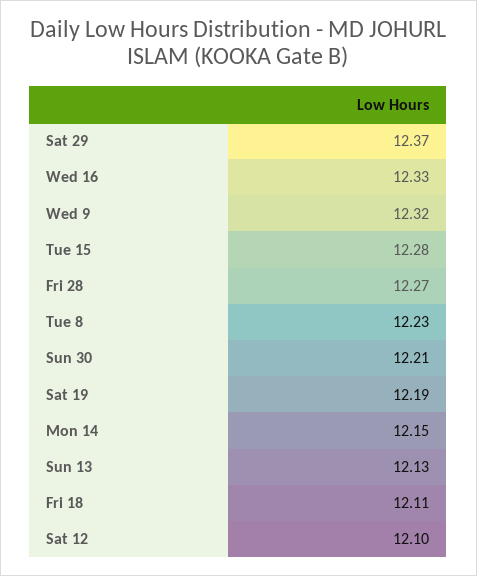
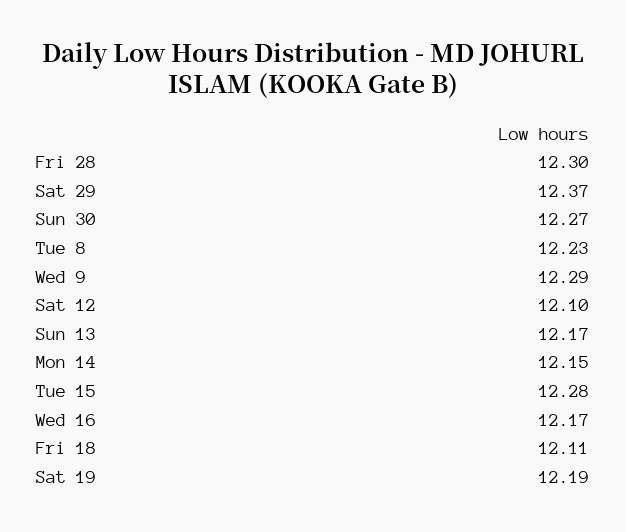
  {
    "Sat 29": 12.37,
-   "Wed 16": 12.33,
+   "Wed 16": 12.17,
-   "Wed 9": 12.32,
+   "Wed 9": 12.29,
    "Tue 15": 12.28,
-   "Fri 28": 12.27,
+   "Fri 28": 12.3,
    "Tue 8": 12.23,
-   "Sun 30": 12.21,
+   "Sun 30": 12.27,
    "Sat 19": 12.19,
    "Mon 14": 12.15,
-   "Sun 13": 12.13,
+   "Sun 13": 12.17,
    "Fri 18": 12.11,
    "Sat 12": 12.1
  }

